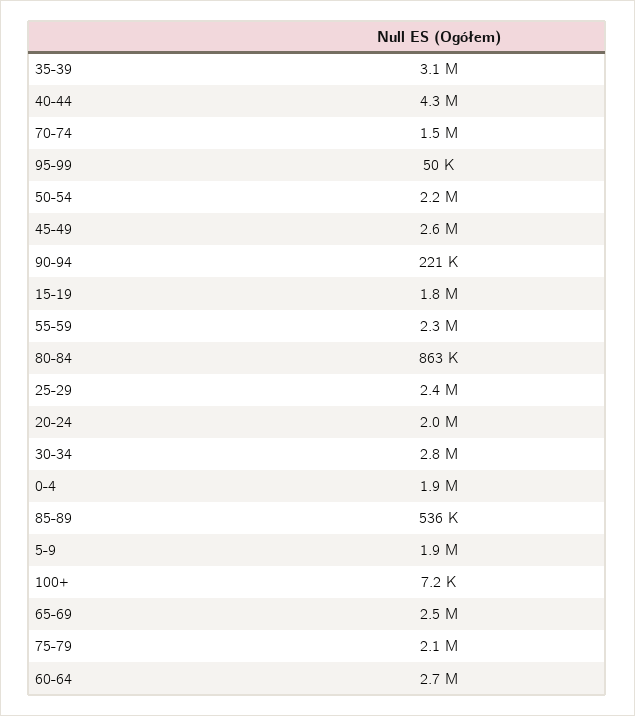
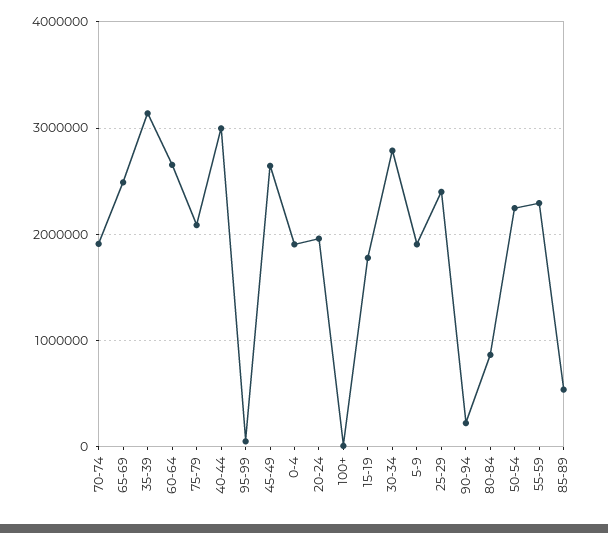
  {
    "35-39": 3100000,
-   "40-44": 4300000,
+   "40-44": 3000000,
-   "70-74": 1500000,
+   "70-74": 1900000,
    "95-99": 50000,
    "50-54": 2200000,
    "45-49": 2600000,
    "90-94": 221000,
    "15-19": 1800000,
    "55-59": 2300000,
    "80-84": 863000,
    "25-29": 2400000,
    "20-24": 2000000,
    "30-34": 2800000,
    "0-4": 1900000,
    "85-89": 536000,
    "5-9": 1900000,
    "100+": 7200,
    "65-69": 2500000,
    "75-79": 2100000,
    "60-64": 2700000
  }

